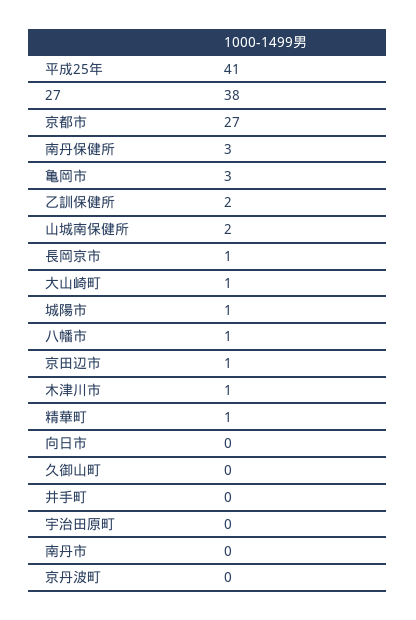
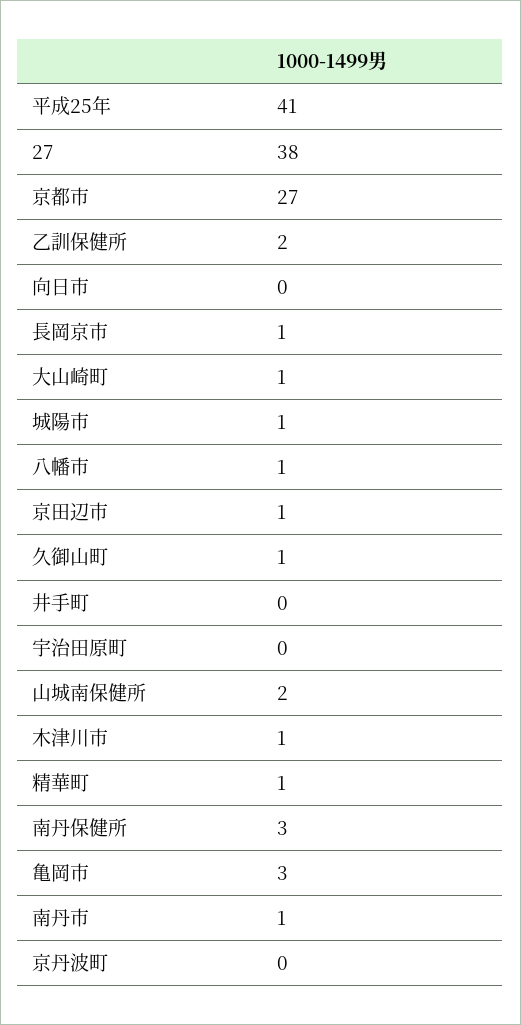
  {
    "平成25年": 41,
    "27": 38,
    "京都市": 27,
    "南丹保健所": 3,
    "亀岡市": 3,
    "乙訓保健所": 2,
    "山城南保健所": 2,
    "長岡京市": 1,
    "大山崎町": 1,
    "城陽市": 1,
    "八幡市": 1,
    "京田辺市": 1,
    "木津川市": 1,
    "精華町": 1,
    "向日市": 0,
-   "久御山町": 0,
+   "久御山町": 1,
    "井手町": 0,
    "宇治田原町": 0,
-   "南丹市": 0,
+   "南丹市": 1,
    "京丹波町": 0
  }

